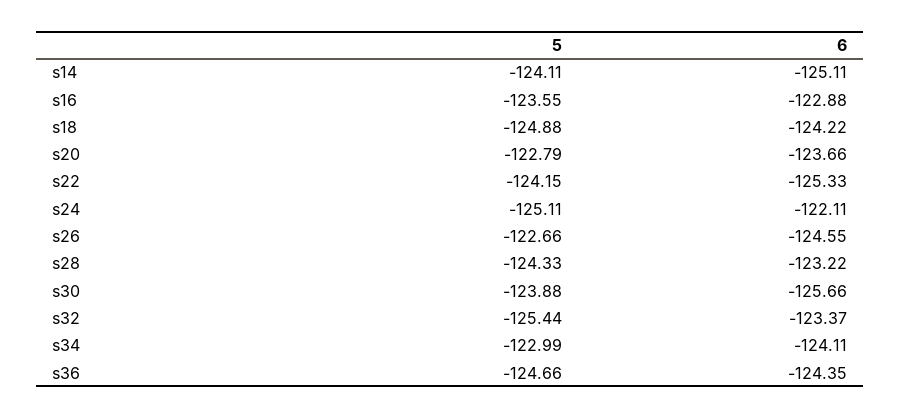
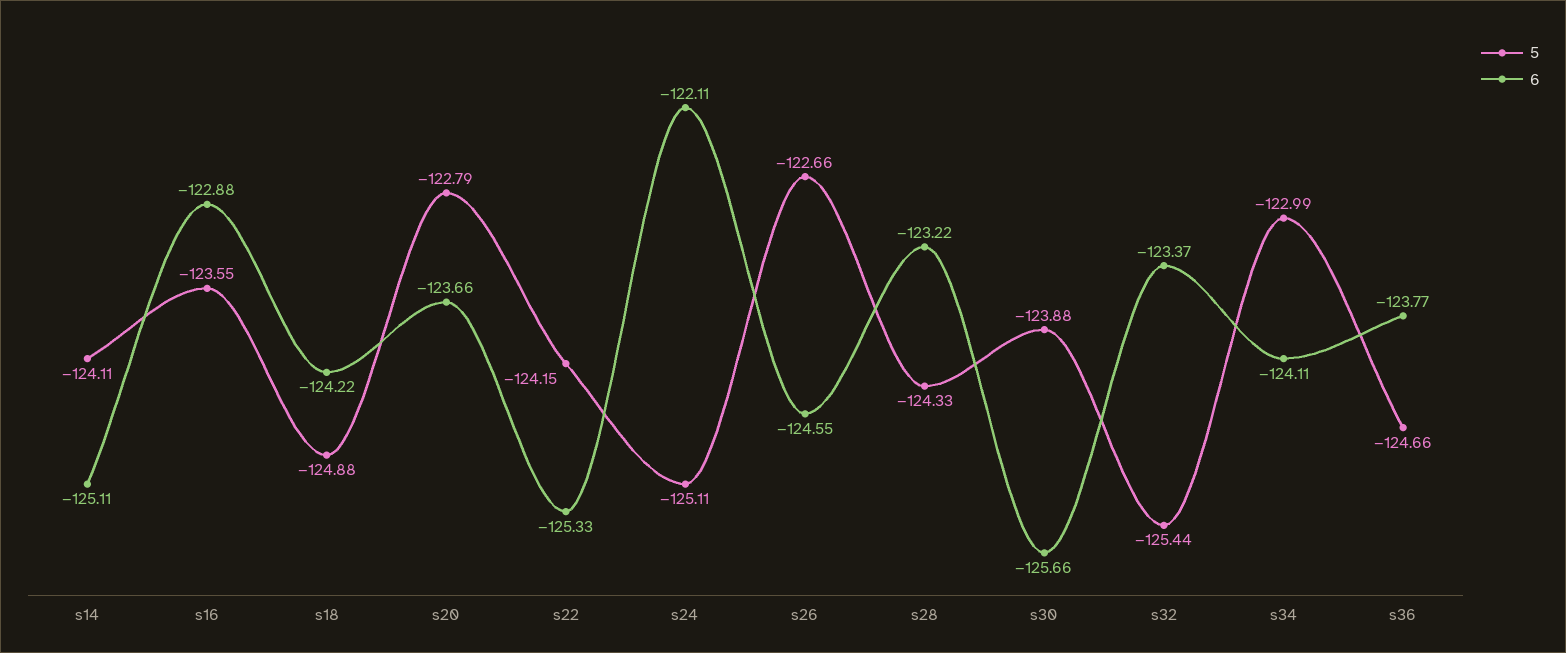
  {
    "5": {
      "s14": -124.11,
      "s16": -123.55,
      "s18": -124.88,
      "s20": -122.79,
      "s22": -124.15,
      "s24": -125.11,
      "s26": -122.66,
      "s28": -124.33,
      "s30": -123.88,
      "s32": -125.44,
      "s34": -122.99,
      "s36": -124.66
    },
    "6": {
      "s14": -125.11,
      "s16": -122.88,
      "s18": -124.22,
      "s20": -123.66,
      "s22": -125.33,
      "s24": -122.11,
      "s26": -124.55,
      "s28": -123.22,
      "s30": -125.66,
      "s32": -123.37,
      "s34": -124.11,
-     "s36": -124.35
+     "s36": -123.77
    }
  }

